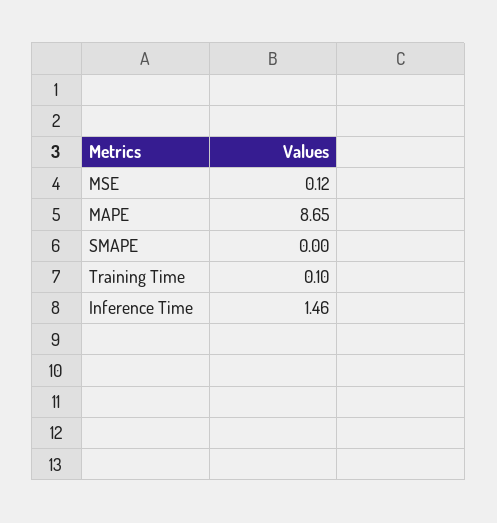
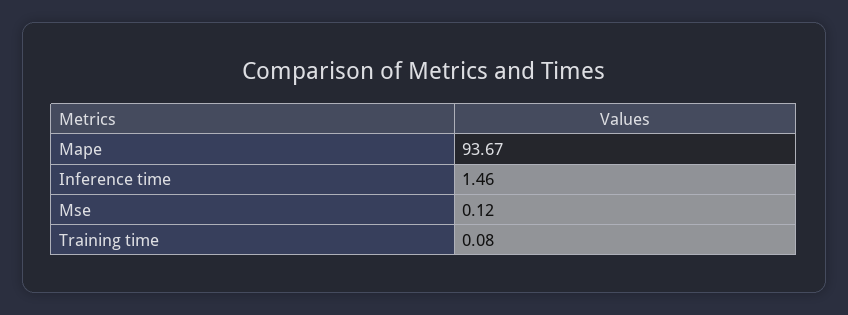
  {
    "MSE": 0.12,
-   "MAPE": 8.65,
+   "MAPE": 93.67,
-   "SMAPE": 0,
-   "Training Time": 0.1,
+   "Training Time": 0.08,
    "Inference Time": 1.46
  }

